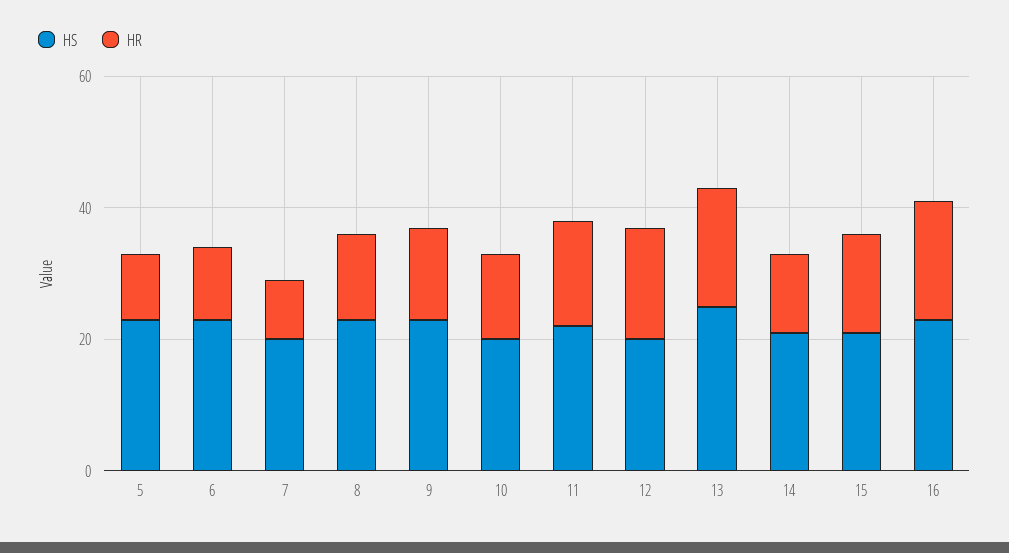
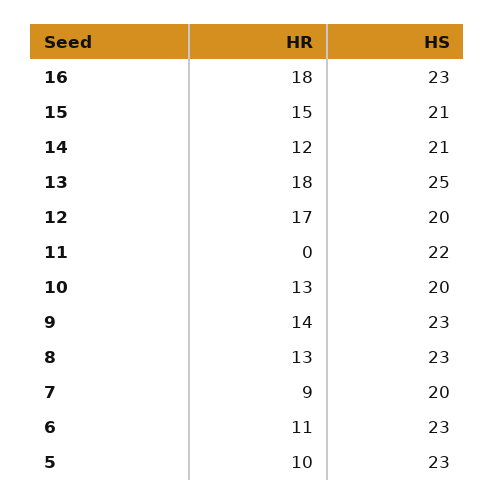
  {
    "HS": {
      "5": 23,
      "6": 23,
      "7": 20,
      "8": 23,
      "9": 23,
      "10": 20,
      "11": 22,
      "12": 20,
      "13": 25,
      "14": 21,
      "15": 21,
      "16": 23
    },
    "HR": {
      "5": 10,
      "6": 11,
      "7": 9,
      "8": 13,
      "9": 14,
      "10": 13,
-     "11": 15,
+     "11": 0,
      "12": 17,
      "13": 18,
      "14": 12,
      "15": 15,
      "16": 18
    }
  }

